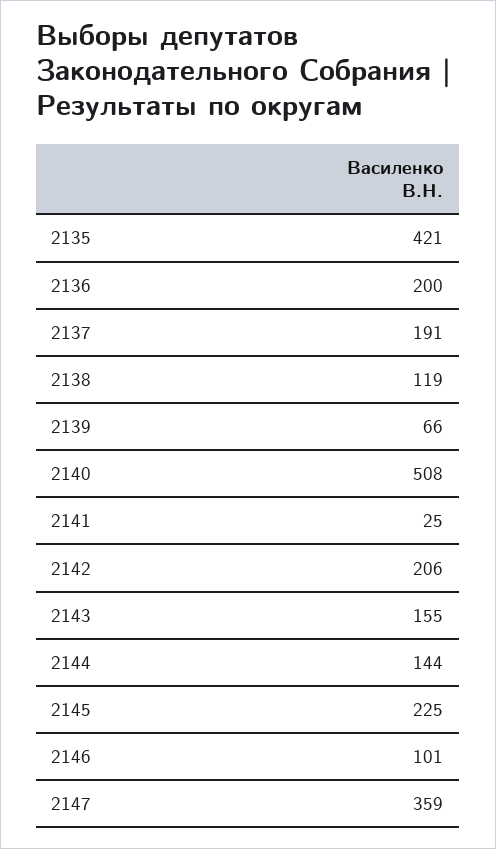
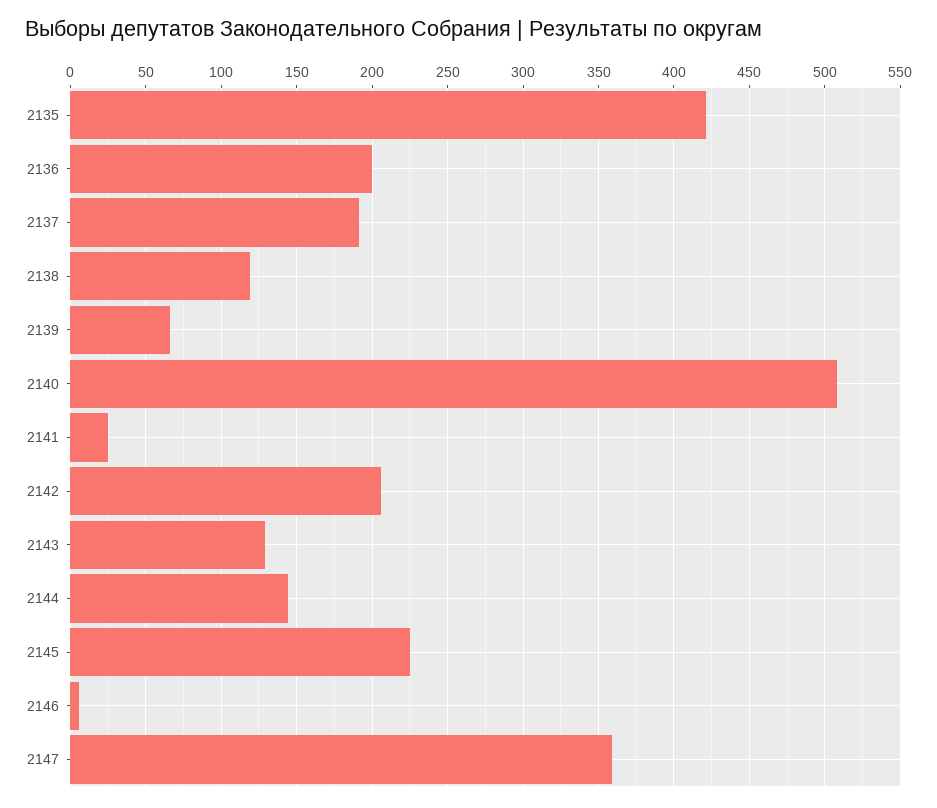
  {
    "2135": 421,
    "2136": 200,
    "2137": 191,
    "2138": 119,
    "2139": 66,
    "2140": 508,
    "2141": 25,
    "2142": 206,
-   "2143": 155,
+   "2143": 130,
    "2144": 144,
    "2145": 225,
-   "2146": 101,
+   "2146": 5,
    "2147": 359
  }

